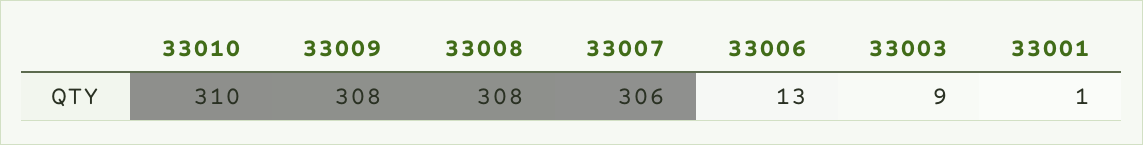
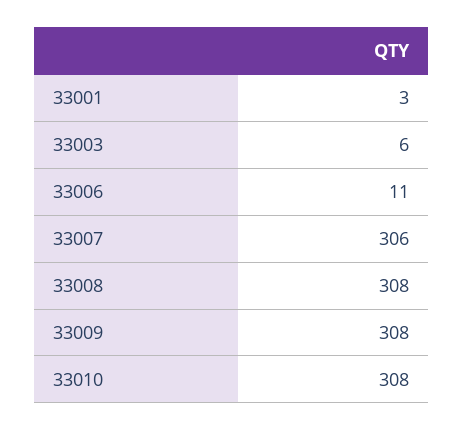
  {
-   "33010": 310,
+   "33010": 308,
    "33009": 308,
    "33008": 308,
    "33007": 306,
-   "33006": 13,
+   "33006": 11,
-   "33003": 9,
+   "33003": 6,
-   "33001": 1
+   "33001": 3
  }

